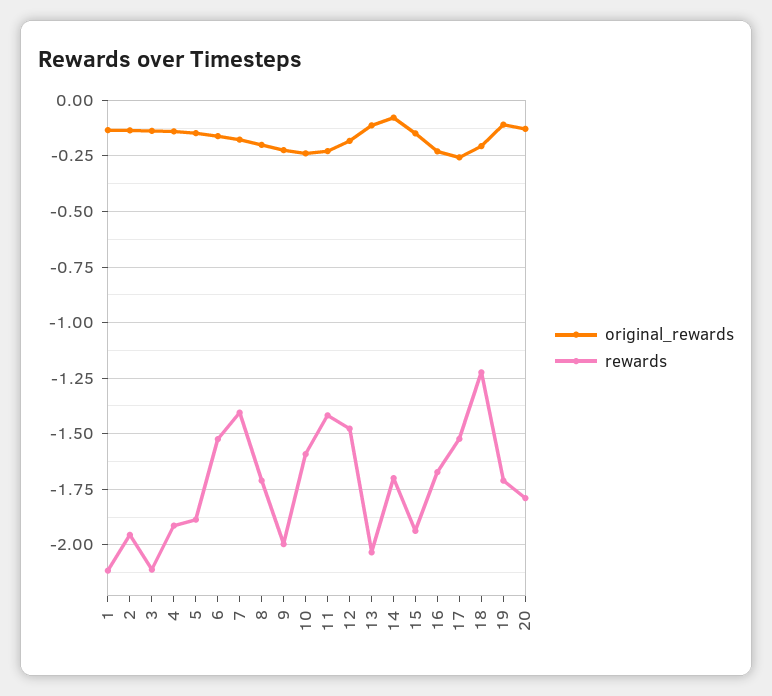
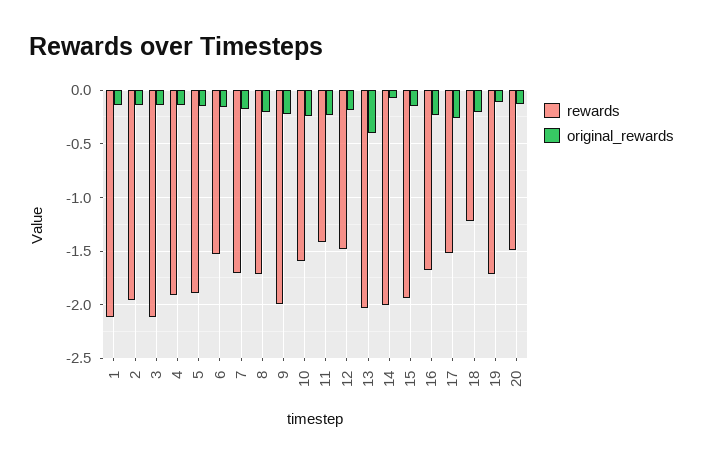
  {
    "original_rewards": {
      "1": -0.15,
      "2": -0.15,
      "3": -0.15,
      "4": -0.15,
      "5": -0.15,
      "6": -0.15,
      "7": -0.2,
      "8": -0.2,
      "9": -0.2,
      "10": -0.25,
      "11": -0.25,
      "12": -0.2,
-     "13": -0.1,
+     "13": -0.4,
      "14": -0.1,
      "15": -0.15,
      "16": -0.25,
      "17": -0.25,
      "18": -0.2,
      "19": -0.1,
      "20": -0.15
    },
    "rewards": {
      "1": -2.1,
      "2": -1.95,
      "3": -2.1,
      "4": -1.9,
      "5": -1.9,
      "6": -1.5,
-     "7": -1.4,
+     "7": -1.7,
      "8": -1.7,
      "9": -2,
      "10": -1.6,
      "11": -1.4,
      "12": -1.5,
      "13": -2.05,
-     "14": -1.7,
+     "14": -2,
      "15": -1.95,
      "16": -1.65,
      "17": -1.5,
      "18": -1.2,
      "19": -1.7,
-     "20": -1.8
+     "20": -1.5
    }
  }

